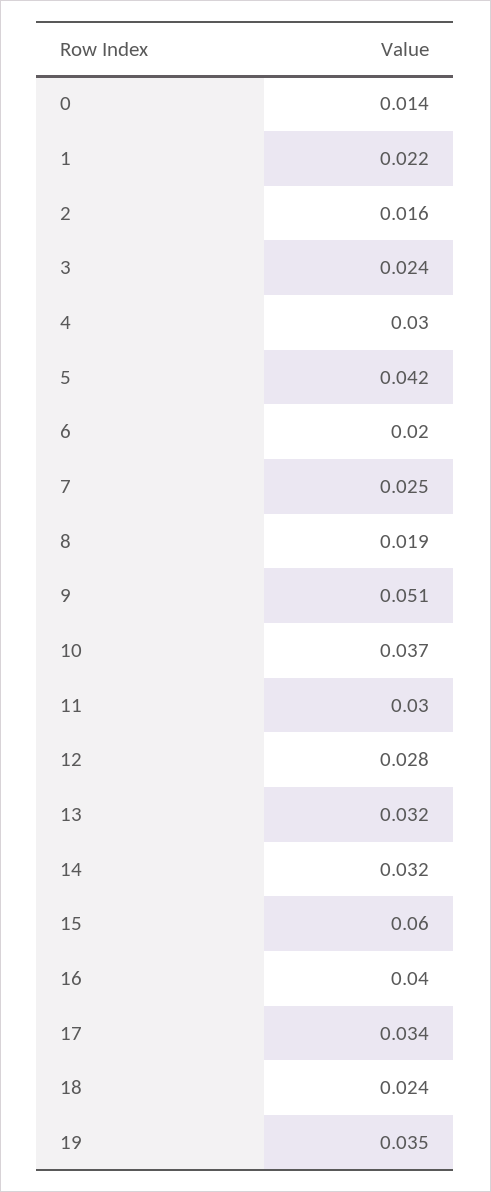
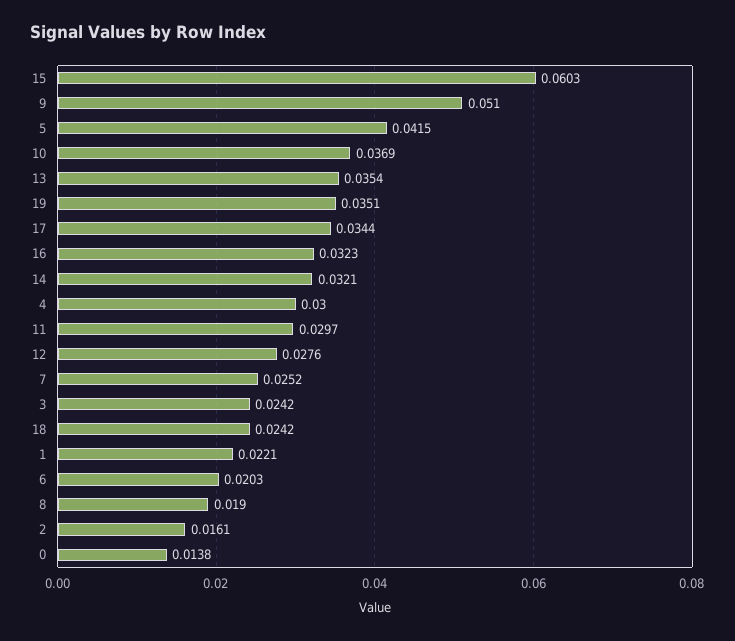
  {
    "0": 0.0138,
    "1": 0.0221,
    "2": 0.0161,
    "3": 0.0242,
    "4": 0.03,
    "5": 0.0415,
    "6": 0.0203,
    "7": 0.0252,
    "8": 0.019,
    "9": 0.051,
    "10": 0.0369,
    "11": 0.0297,
    "12": 0.0276,
-   "13": 0.032,
+   "13": 0.0354,
    "14": 0.0321,
    "15": 0.0603,
-   "16": 0.04,
+   "16": 0.0323,
    "17": 0.0344,
    "18": 0.0242,
    "19": 0.0351
  }

